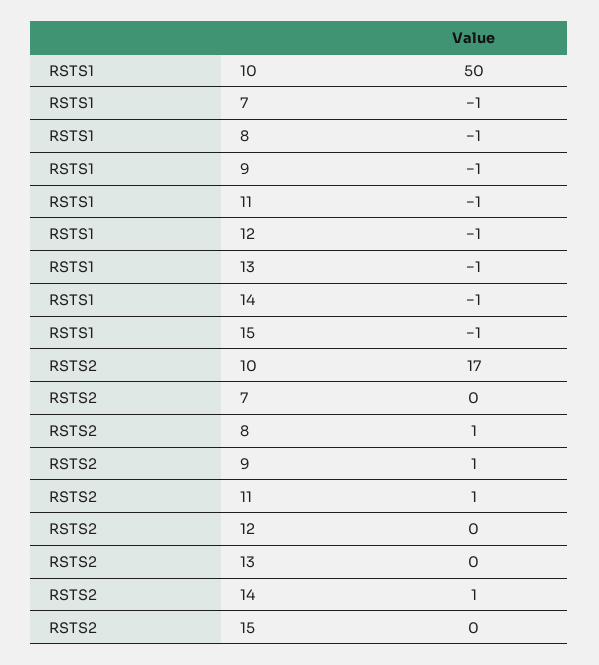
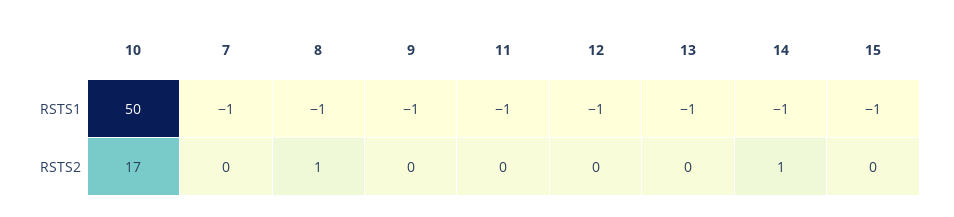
  {
    "RSTS1": {
      "10": 50,
      "7": -1,
      "8": -1,
      "9": -1,
      "11": -1,
      "12": -1,
      "13": -1,
      "14": -1,
      "15": -1
    },
    "RSTS2": {
      "10": 17,
      "7": 0,
      "8": 1,
-     "9": 1,
+     "9": 0,
-     "11": 1,
+     "11": 0,
      "12": 0,
      "13": 0,
      "14": 1,
      "15": 0
    }
  }

